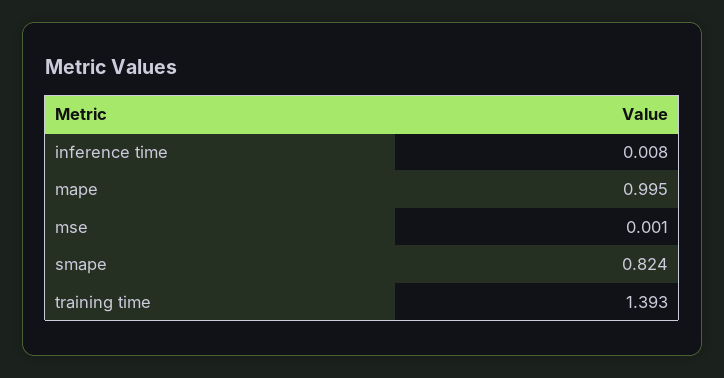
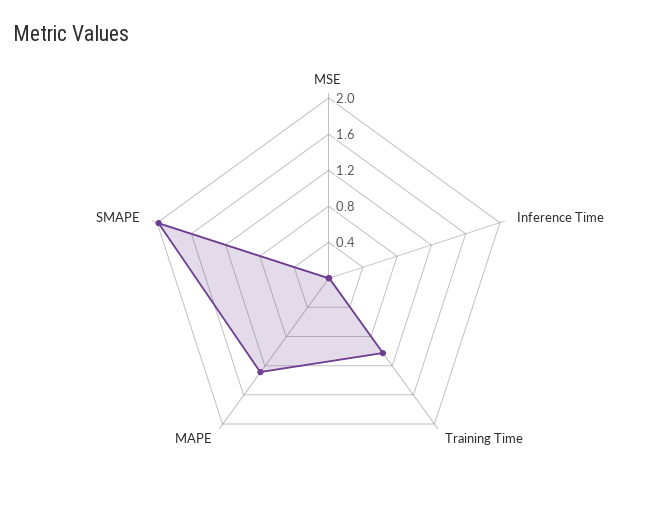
  {
    "inference time": 0.008,
-   "mape": 0.995,
+   "mape": 1.3,
    "mse": 0.001,
-   "smape": 0.824,
+   "smape": 2,
-   "training time": 1.393
+   "training time": 1
  }

